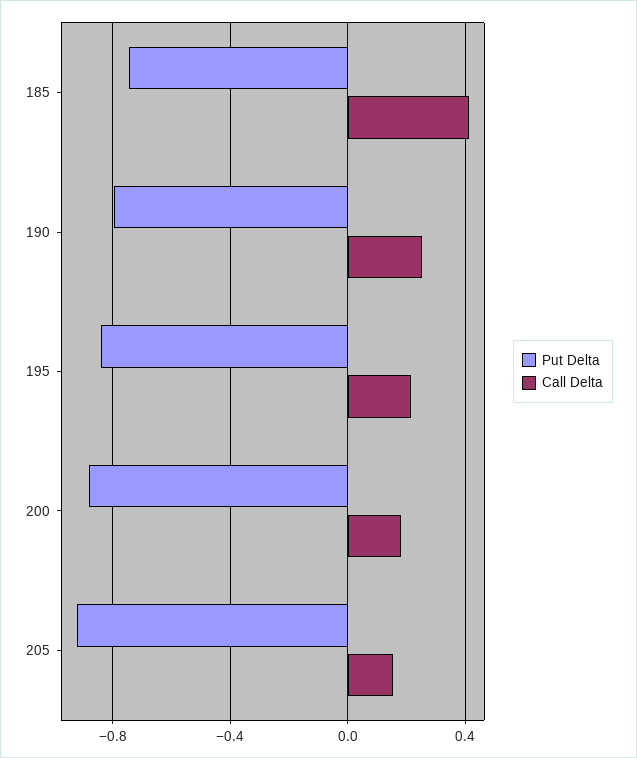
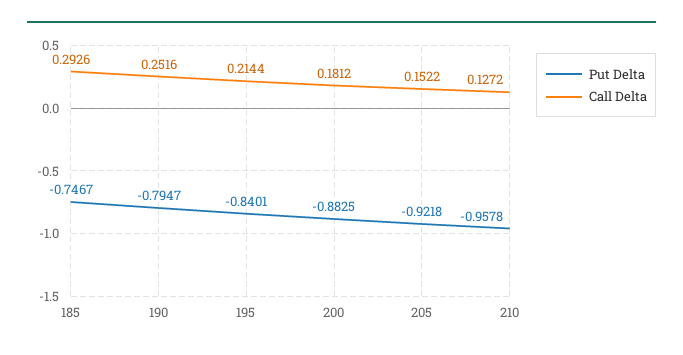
  {
    "Put Delta": {
      "185": -0.7467,
      "190": -0.7947,
      "195": -0.8401,
      "200": -0.8825,
-     "205": -0.9218
+     "205": -0.9218,
+     "210": -0.9578
    },
    "Call Delta": {
-     "185": 0.4,
+     "185": 0.2926,
      "190": 0.2516,
      "195": 0.2144,
      "200": 0.1812,
-     "205": 0.1522
+     "205": 0.1522,
+     "210": 0.1272
    }
  }

